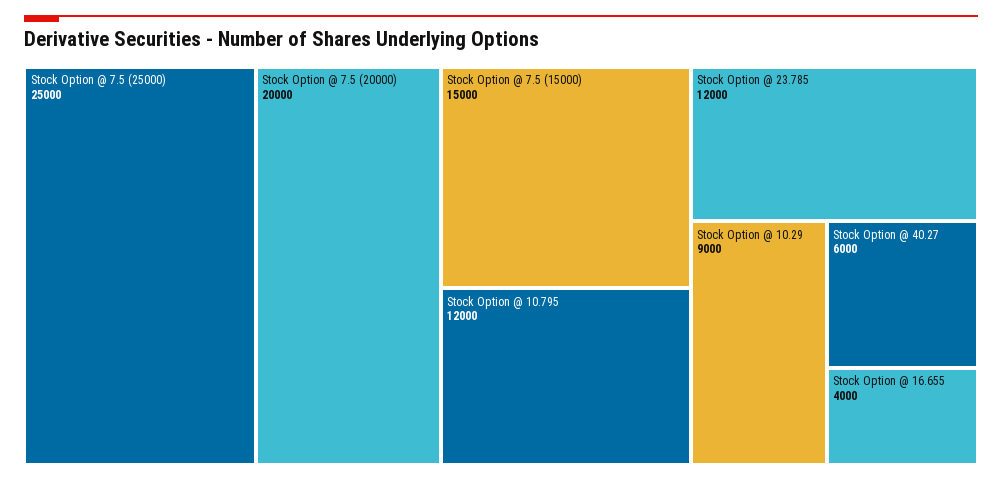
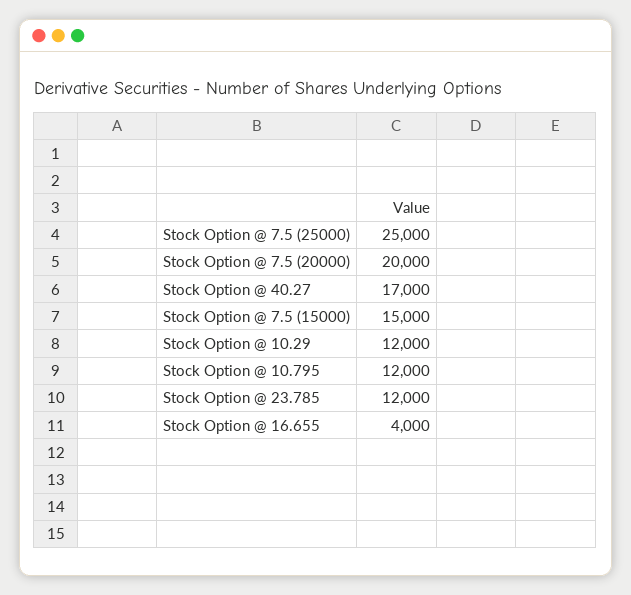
  {
    "Stock Option @ 7.5 (25000)": 25000,
    "Stock Option @ 7.5 (20000)": 20000,
    "Stock Option @ 7.5 (15000)": 15000,
    "Stock Option @ 10.795": 12000,
    "Stock Option @ 23.785": 12000,
-   "Stock Option @ 10.29": 9000,
+   "Stock Option @ 10.29": 12000,
-   "Stock Option @ 40.27": 6000,
+   "Stock Option @ 40.27": 17000,
    "Stock Option @ 16.655": 4000
  }

